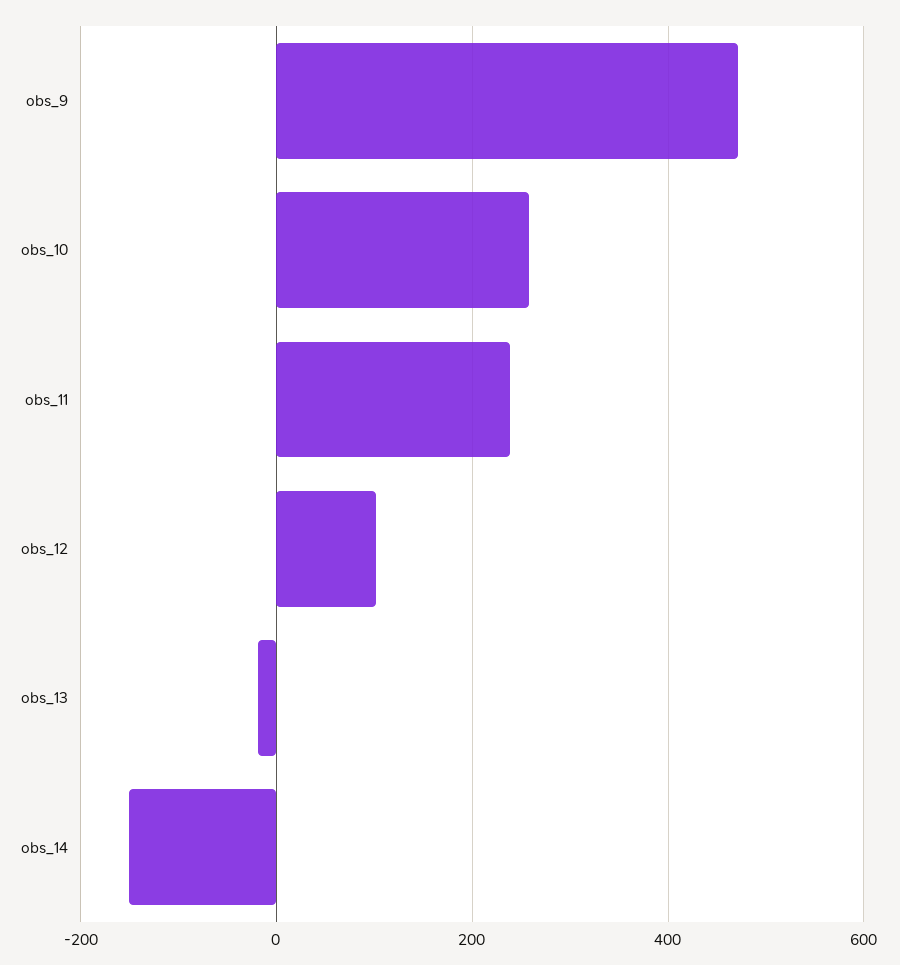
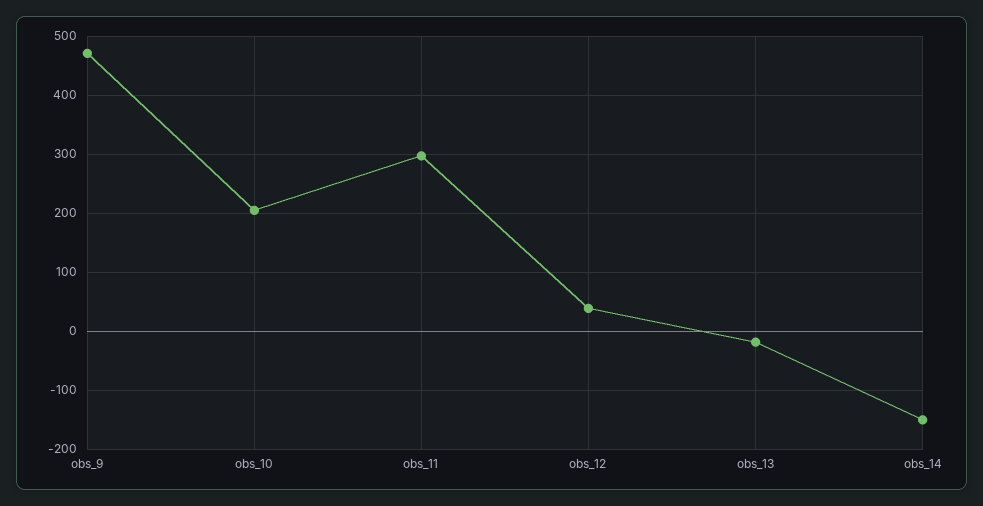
  {
    "obs_9": 480,
-   "obs_10": 260,
+   "obs_10": 200,
-   "obs_11": 240,
+   "obs_11": 300,
-   "obs_12": 100,
+   "obs_12": 40,
    "obs_13": -20,
    "obs_14": -160
  }

